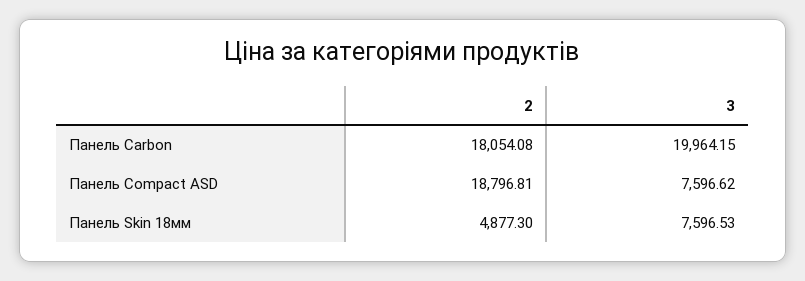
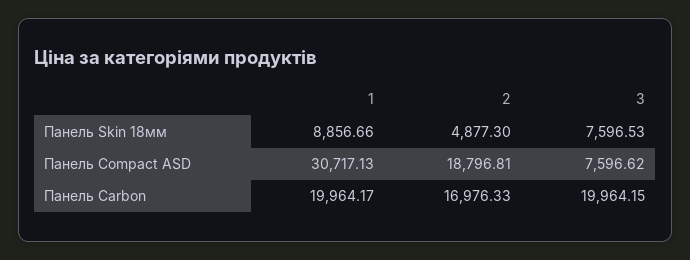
  {
    "2": {
-     "Панель Carbon": 18054.08,
+     "Панель Carbon": 16976.33,
      "Панель Compact ASD": 18796.81,
      "Панель Skin 18мм": 4877.3
    },
    "3": {
      "Панель Carbon": 19964.15,
      "Панель Compact ASD": 7596.62,
      "Панель Skin 18мм": 7596.53
-   }
+   },
+   "1": {
+     "Панель Skin 18мм": 8856.66,
+     "Панель Compact ASD": 30717.13,
+     "Панель Carbon": 19964.17
+   }
  }

